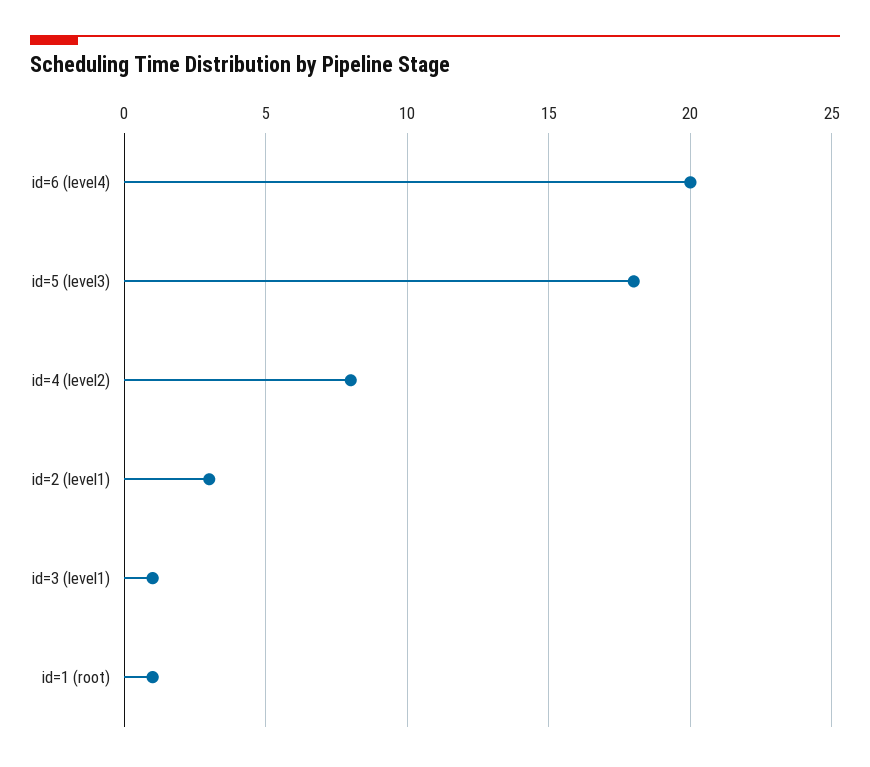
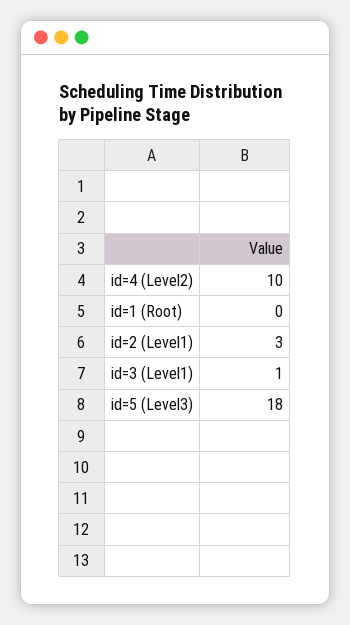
  {
-   "id=6 (level4)": 20,
    "id=5 (level3)": 18,
-   "id=4 (level2)": 8,
+   "id=4 (level2)": 10,
    "id=2 (level1)": 3,
    "id=3 (level1)": 1,
-   "id=1 (root)": 1
+   "id=1 (root)": 0
  }

